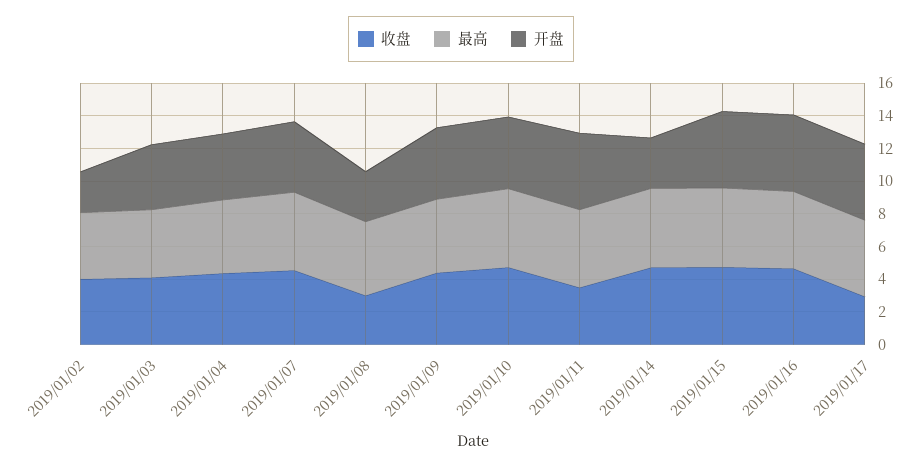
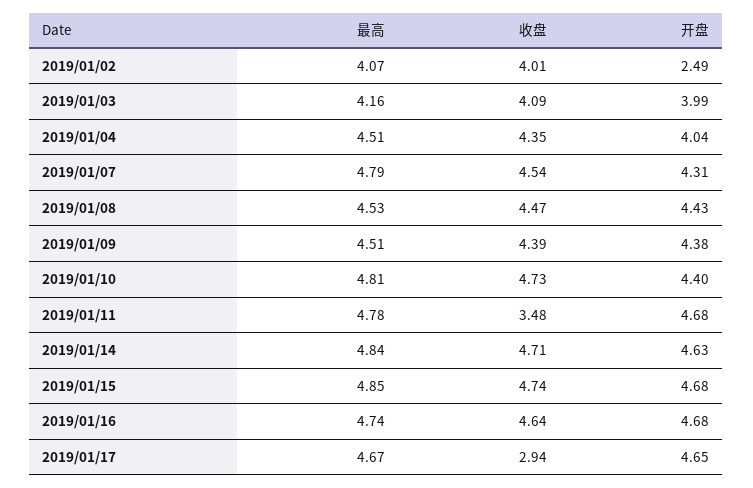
  {
    "收盘": {
      "2019/01/02": 4.01,
      "2019/01/03": 4.09,
      "2019/01/04": 4.35,
      "2019/01/07": 4.54,
-     "2019/01/08": 3,
+     "2019/01/08": 4.47,
      "2019/01/09": 4.39,
      "2019/01/10": 4.73,
      "2019/01/11": 3.48,
      "2019/01/14": 4.71,
      "2019/01/15": 4.74,
      "2019/01/16": 4.64,
      "2019/01/17": 2.94
    },
    "最高": {
      "2019/01/02": 4.07,
      "2019/01/03": 4.16,
      "2019/01/04": 4.51,
      "2019/01/07": 4.79,
      "2019/01/08": 4.53,
      "2019/01/09": 4.51,
      "2019/01/10": 4.81,
      "2019/01/11": 4.78,
      "2019/01/14": 4.84,
      "2019/01/15": 4.85,
      "2019/01/16": 4.74,
      "2019/01/17": 4.67
    },
    "开盘": {
      "2019/01/02": 2.49,
      "2019/01/03": 3.99,
      "2019/01/04": 4.04,
      "2019/01/07": 4.31,
-     "2019/01/08": 3,
+     "2019/01/08": 4.43,
      "2019/01/09": 4.38,
      "2019/01/10": 4.4,
      "2019/01/11": 4.68,
-     "2019/01/14": 3,
+     "2019/01/14": 4.63,
      "2019/01/15": 4.68,
      "2019/01/16": 4.68,
      "2019/01/17": 4.65
    }
  }

